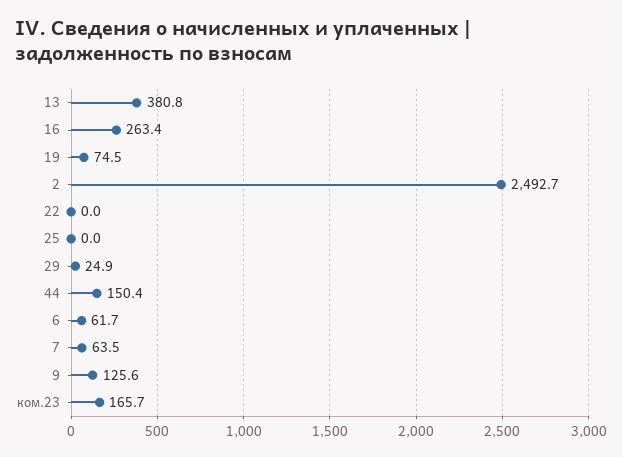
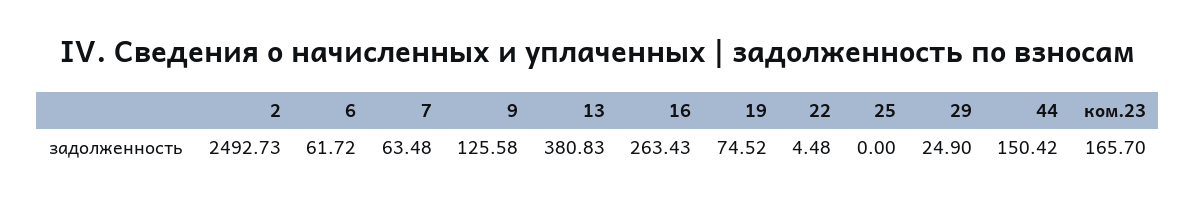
  {
    "13": 380.83,
    "16": 263.43,
    "19": 74.52,
    "2": 2492.73,
-   "22": 0,
+   "22": 4.48,
    "25": 0,
    "29": 24.9,
    "44": 150.42,
    "6": 61.72,
    "7": 63.48,
    "9": 125.58,
    "ком.23": 165.7
  }

